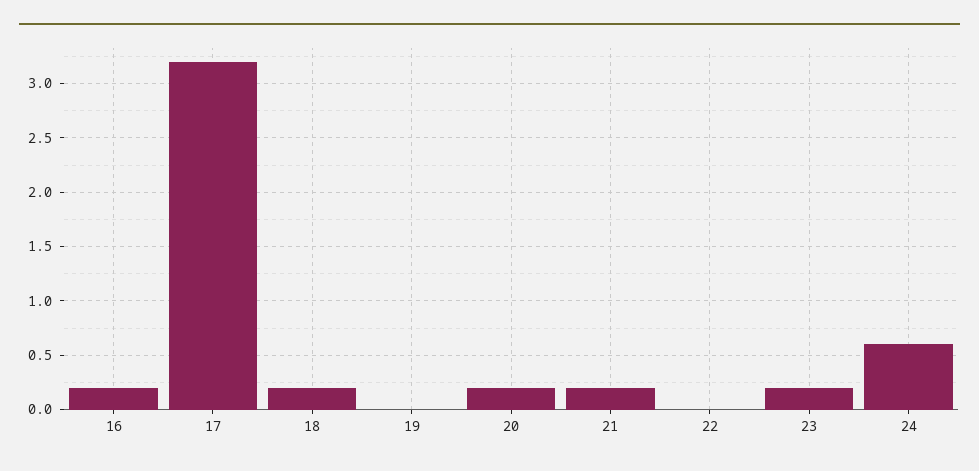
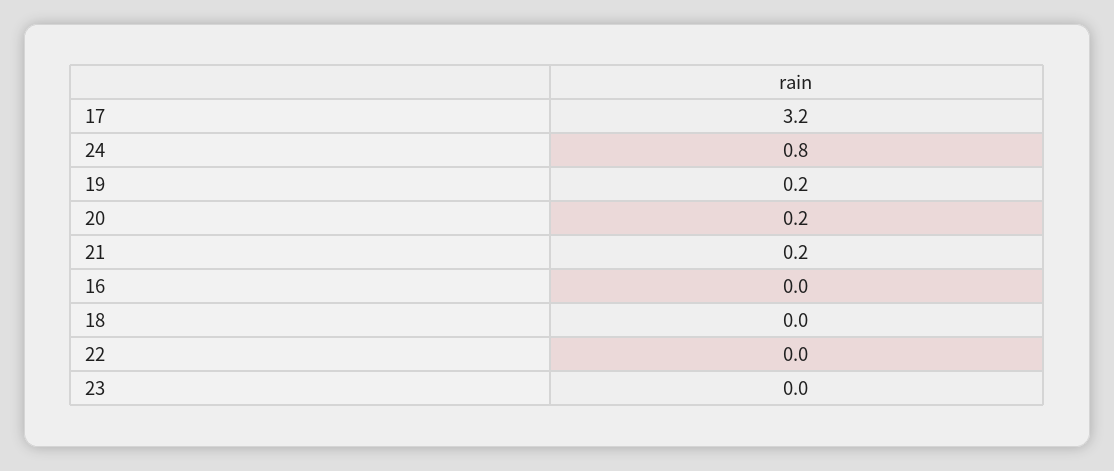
  {
-   "16": 0.2,
+   "16": 0,
    "17": 3.2,
-   "18": 0.2,
+   "18": 0,
-   "19": 0,
+   "19": 0.2,
    "20": 0.2,
    "21": 0.2,
    "22": 0,
-   "23": 0.2,
+   "23": 0,
-   "24": 0.6
+   "24": 0.8
  }

